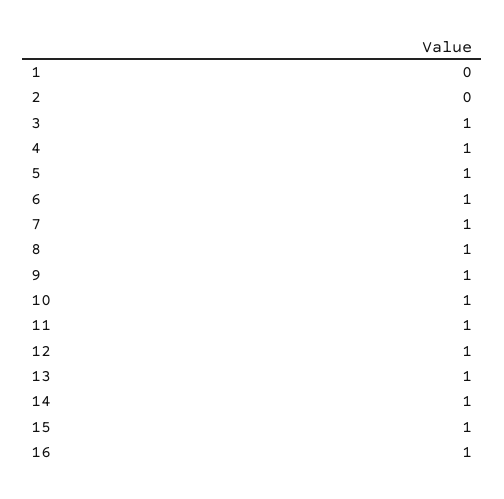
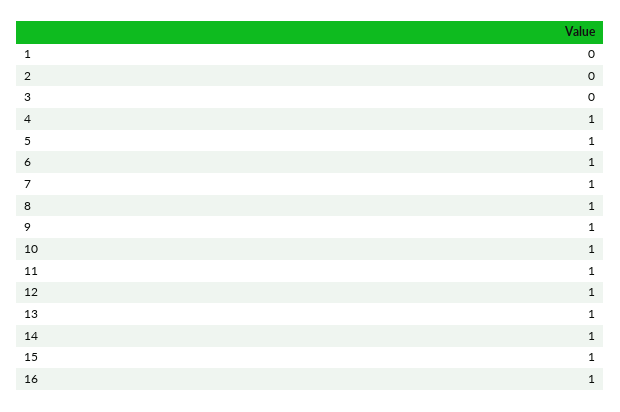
  {
    "1": 0,
    "2": 0,
-   "3": 1,
+   "3": 0,
    "4": 1,
    "5": 1,
    "6": 1,
    "7": 1,
    "8": 1,
    "9": 1,
    "10": 1,
    "11": 1,
    "12": 1,
    "13": 1,
    "14": 1,
    "15": 1,
    "16": 1
  }

